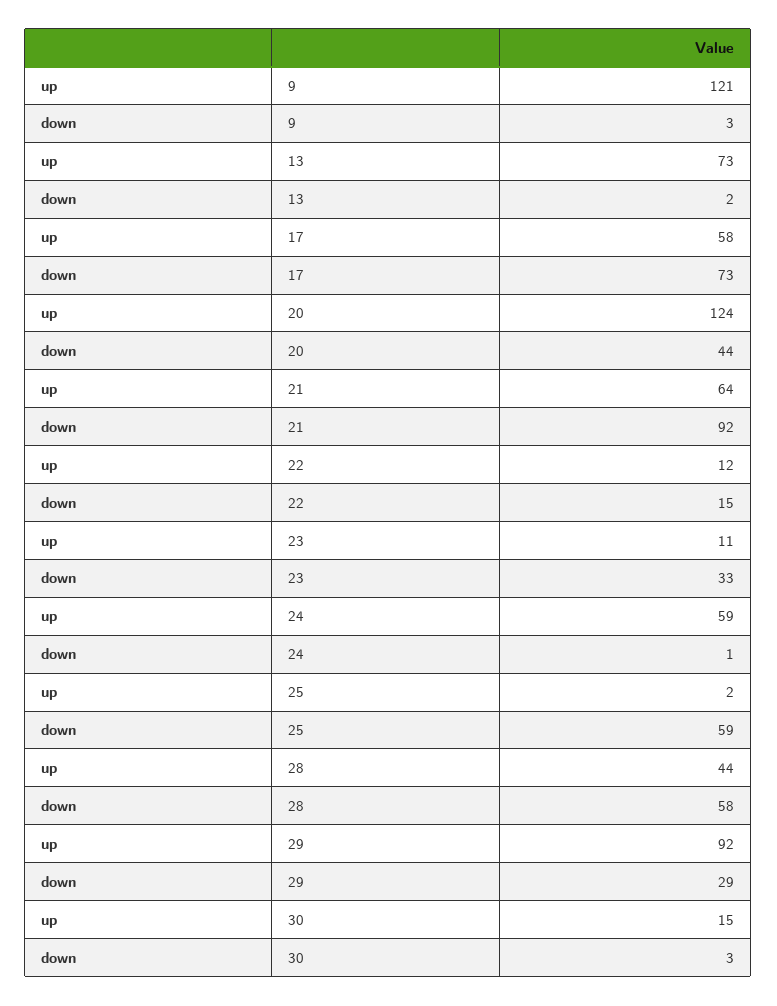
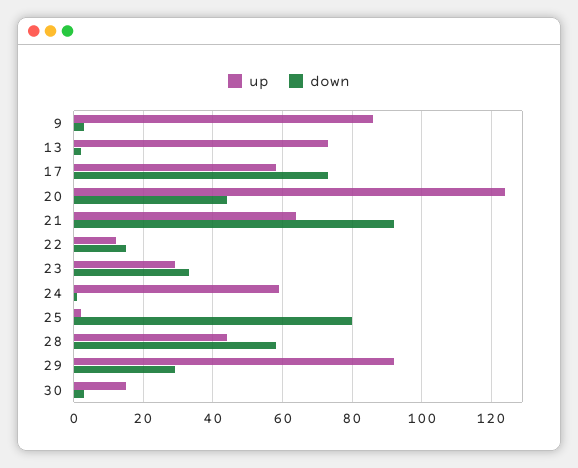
  {
    "up": {
-     "9": 121,
+     "9": 85,
      "13": 73,
      "17": 58,
      "20": 124,
      "21": 64,
      "22": 12,
-     "23": 11,
+     "23": 30,
      "24": 59,
      "25": 2,
      "28": 44,
      "29": 92,
      "30": 15
    },
    "down": {
      "9": 3,
      "13": 2,
      "17": 73,
      "20": 44,
      "21": 92,
      "22": 15,
      "23": 33,
      "24": 1,
-     "25": 59,
+     "25": 80,
      "28": 58,
      "29": 29,
      "30": 3
    }
  }

